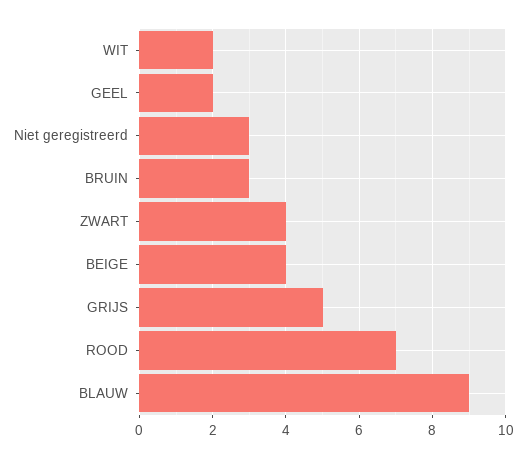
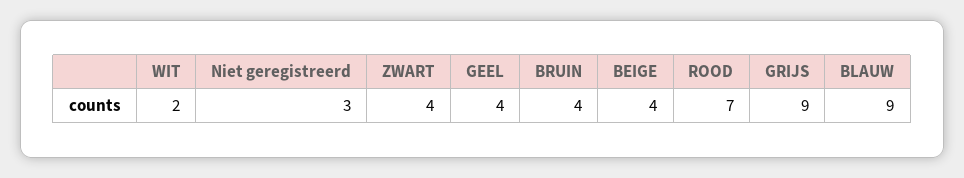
  {
    "WIT": 2,
-   "GEEL": 2,
+   "GEEL": 4,
    "Niet geregistreerd": 3,
-   "BRUIN": 3,
+   "BRUIN": 4,
    "ZWART": 4,
    "BEIGE": 4,
-   "GRIJS": 5,
+   "GRIJS": 9,
    "ROOD": 7,
    "BLAUW": 9
  }

